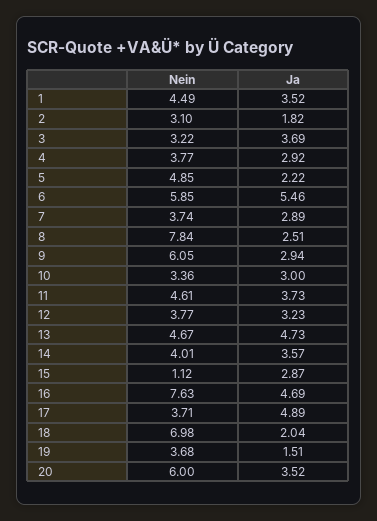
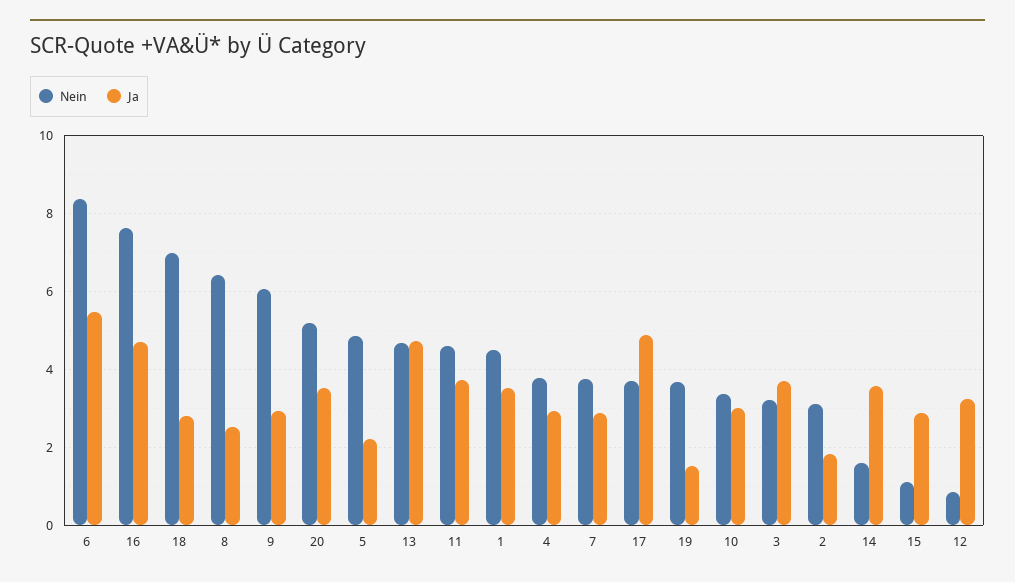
  {
    "Nein": {
      "1": 4.49,
      "2": 3.1,
      "3": 3.22,
      "4": 3.77,
      "5": 4.85,
-     "6": 5.85,
+     "6": 8.4,
      "7": 3.74,
-     "8": 7.84,
+     "8": 6.4,
      "9": 6.05,
      "10": 3.36,
      "11": 4.61,
-     "12": 3.77,
+     "12": 0.8,
      "13": 4.67,
-     "14": 4.01,
+     "14": 1.6,
      "15": 1.12,
      "16": 7.63,
      "17": 3.71,
      "18": 6.98,
      "19": 3.68,
-     "20": 6
+     "20": 5.2
    },
    "Ja": {
      "1": 3.52,
      "2": 1.82,
      "3": 3.69,
      "4": 2.92,
      "5": 2.22,
      "6": 5.46,
      "7": 2.89,
      "8": 2.51,
      "9": 2.94,
      "10": 3,
      "11": 3.73,
      "12": 3.23,
      "13": 4.73,
      "14": 3.57,
      "15": 2.87,
      "16": 4.69,
      "17": 4.89,
-     "18": 2.04,
+     "18": 2.8,
      "19": 1.51,
      "20": 3.52
    }
  }

